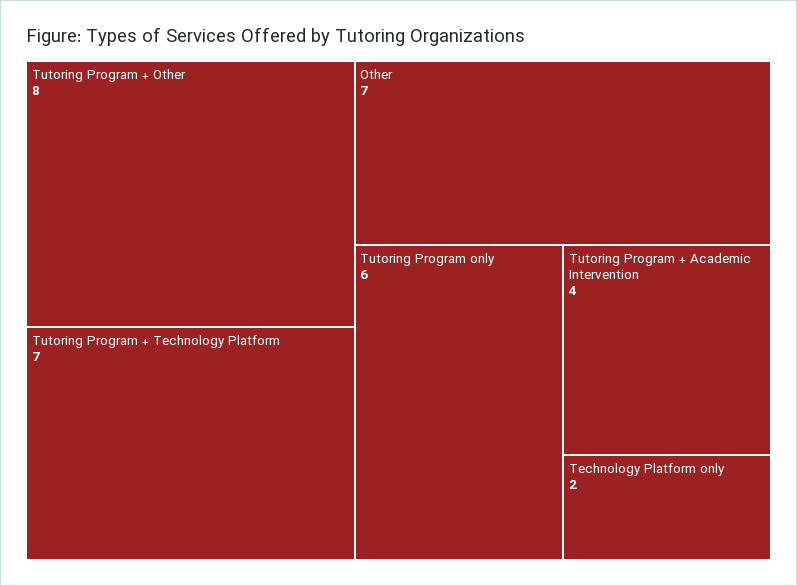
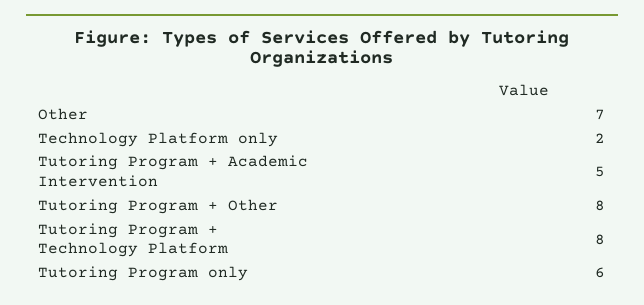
  {
    "Tutoring Program + Other": 8,
-   "Tutoring Program + Technology Platform": 7,
+   "Tutoring Program + Technology Platform": 8,
    "Other": 7,
    "Tutoring Program only": 6,
-   "Tutoring Program + Academic Intervention": 4,
+   "Tutoring Program + Academic Intervention": 5,
    "Technology Platform only": 2
  }

